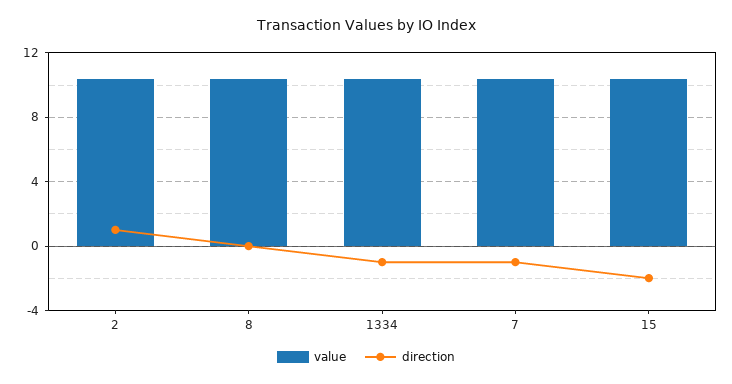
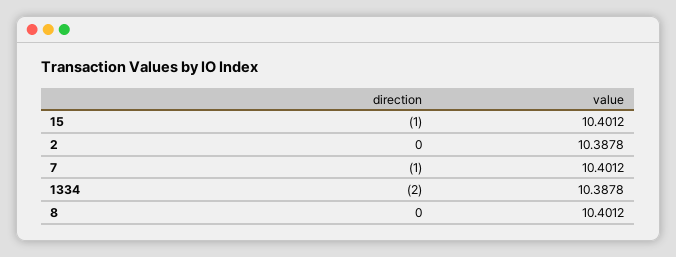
  {
    "value": {
      "2": 10.3878,
      "8": 10.4012,
      "1334": 10.3878,
      "7": 10.4012,
      "15": 10.4012
    },
    "direction": {
-     "2": 1,
+     "2": 0,
      "8": 0,
-     "1334": -1,
+     "1334": -2,
      "7": -1,
-     "15": -2
+     "15": -1
    }
  }

